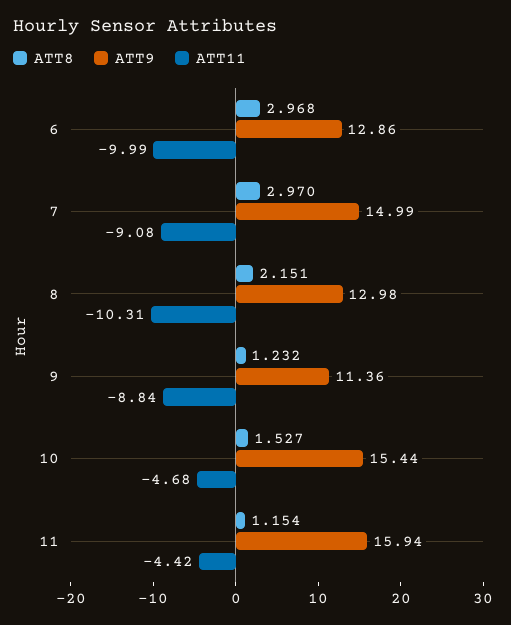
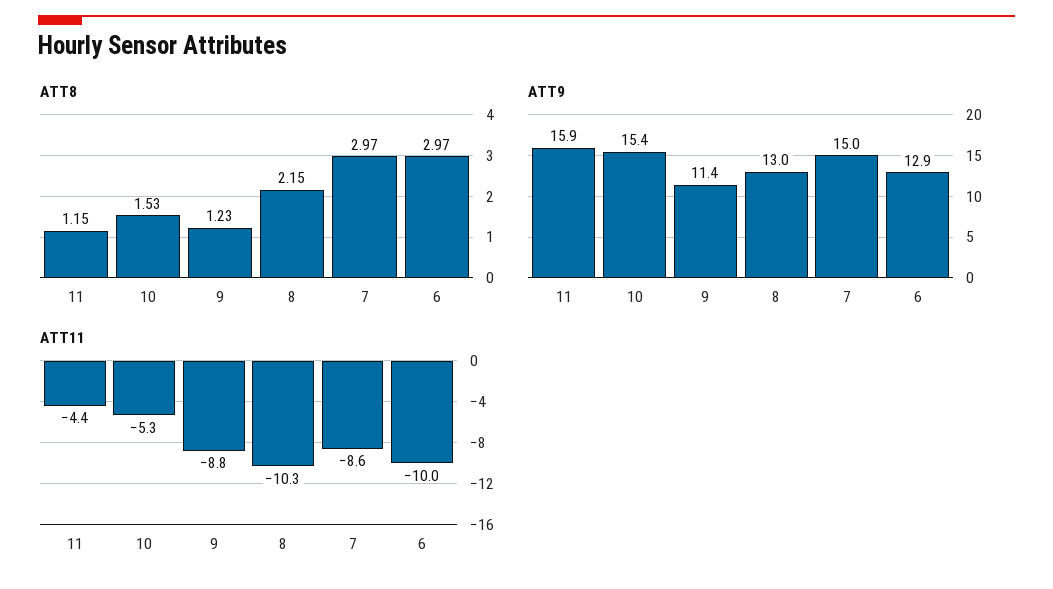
  {
    "ATT8": {
      "6": 2.968,
      "7": 2.97,
      "8": 2.151,
      "9": 1.232,
      "10": 1.527,
      "11": 1.154
    },
    "ATT9": {
      "6": 12.86,
      "7": 14.99,
      "8": 12.98,
      "9": 11.36,
      "10": 15.44,
      "11": 15.94
    },
    "ATT11": {
      "6": -9.99,
-     "7": -9.08,
+     "7": -8.6,
      "8": -10.31,
      "9": -8.84,
-     "10": -4.68,
+     "10": -5.3,
      "11": -4.42
    }
  }

